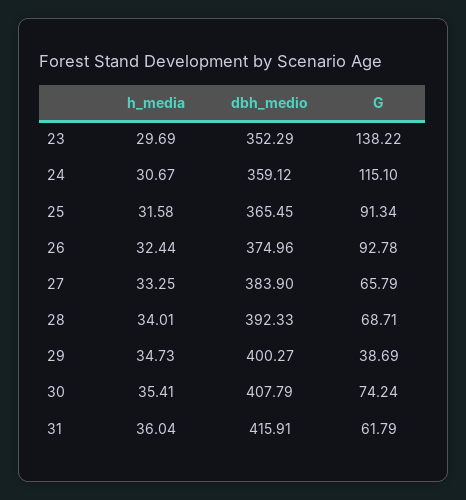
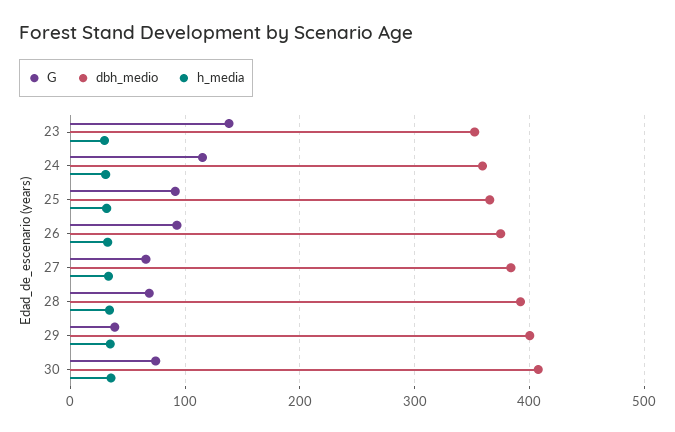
  {
    "h_media": {
      "23": 29.69,
      "24": 30.67,
      "25": 31.58,
      "26": 32.44,
      "27": 33.25,
      "28": 34.01,
      "29": 34.73,
-     "30": 35.41,
+     "30": 35.41
-     "31": 36.04
    },
    "dbh_medio": {
      "23": 352.29,
      "24": 359.12,
      "25": 365.45,
      "26": 374.96,
      "27": 383.9,
      "28": 392.33,
      "29": 400.27,
-     "30": 407.79,
+     "30": 407.79
-     "31": 415.91
    },
    "G": {
      "23": 138.22,
      "24": 115.1,
      "25": 91.34,
      "26": 92.78,
      "27": 65.79,
      "28": 68.71,
      "29": 38.69,
-     "30": 74.24,
+     "30": 74.24
-     "31": 61.79
    }
  }

